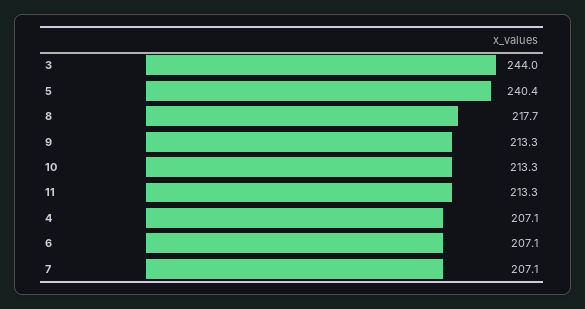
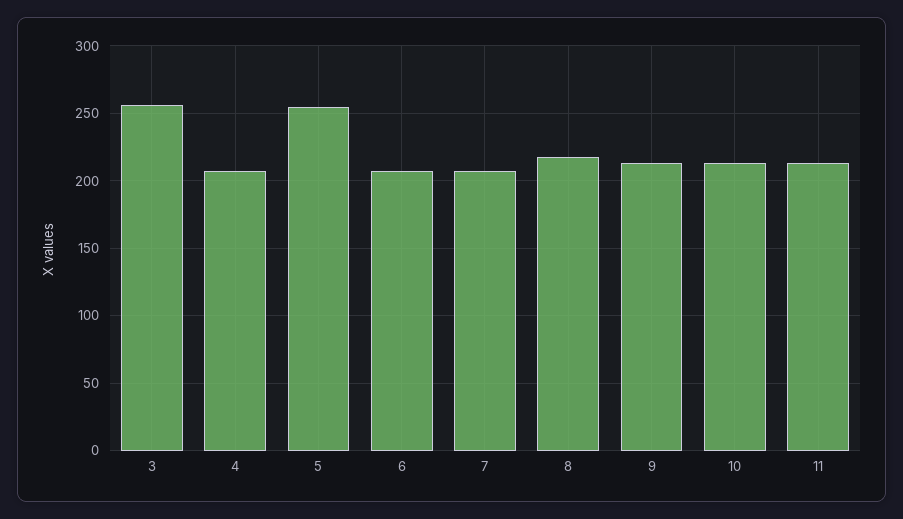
  {
-   "3": 244,
+   "3": 255,
-   "5": 240.4,
+   "5": 255,
    "8": 217.7,
    "9": 213.3,
    "10": 213.3,
    "11": 213.3,
    "4": 207.1,
    "6": 207.1,
    "7": 207.1
  }

